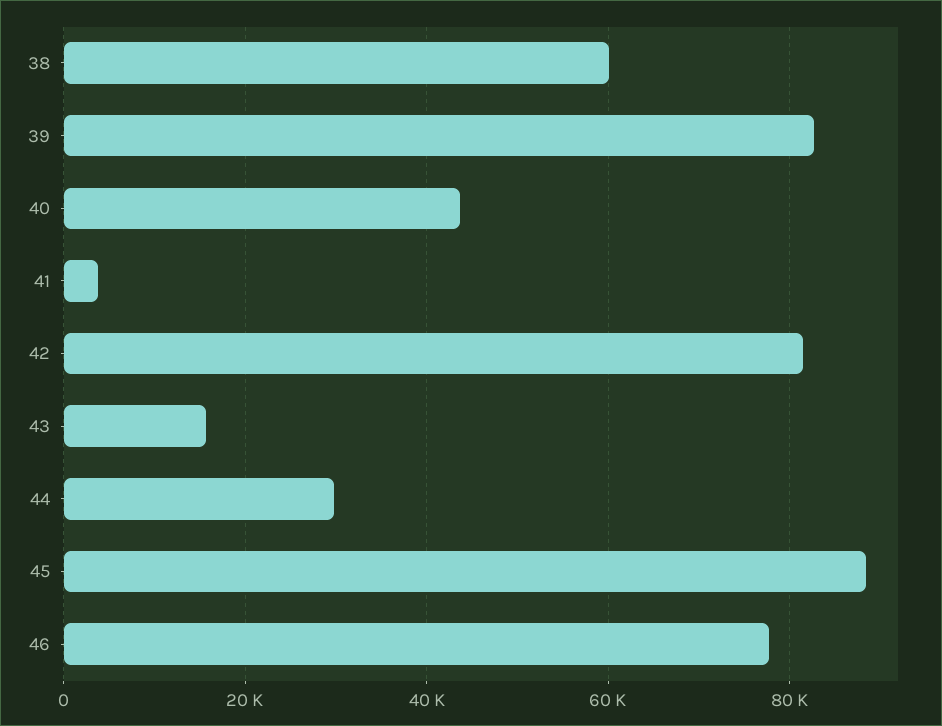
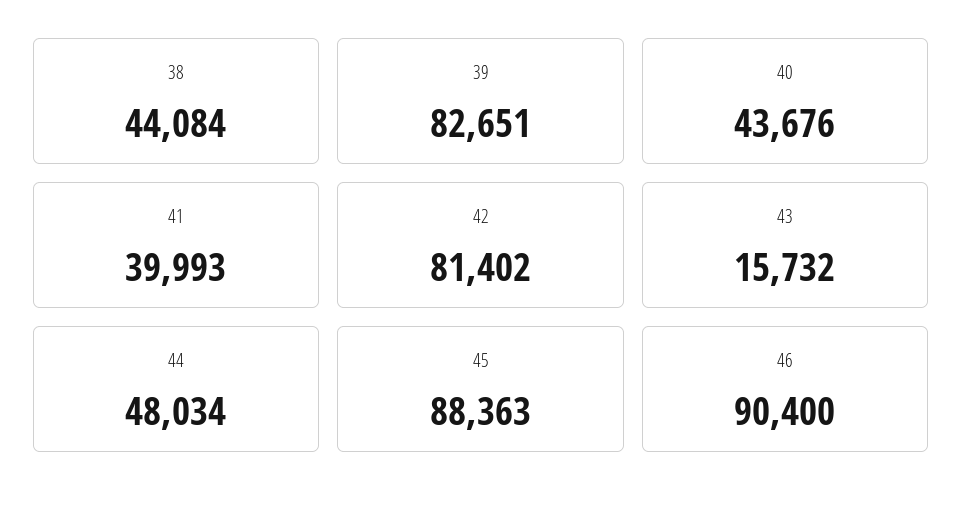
  {
-   "38": 60000,
+   "38": 44084,
    "39": 82651,
    "40": 43676,
-   "41": 4000,
+   "41": 39993,
    "42": 81402,
    "43": 15732,
-   "44": 30000,
+   "44": 48034,
    "45": 88363,
-   "46": 78000
+   "46": 90400
  }

